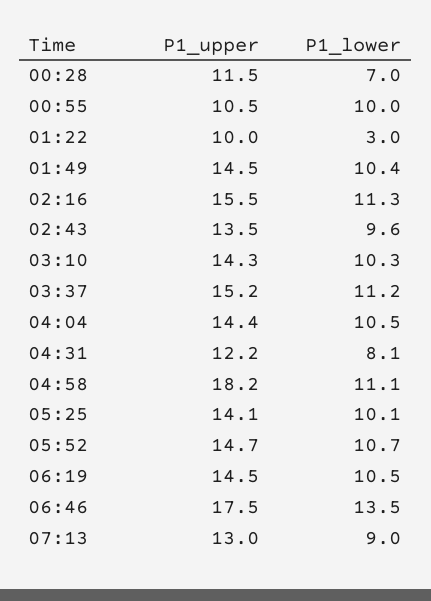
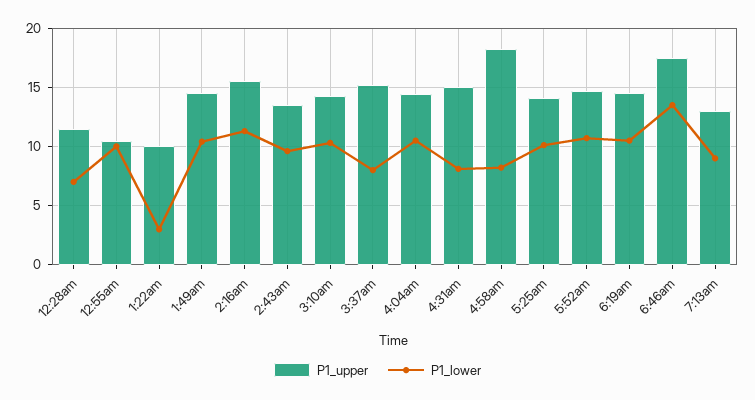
  {
    "P1_upper": {
      "00:28": 11.5,
      "00:55": 10.5,
      "01:22": 10,
      "01:49": 14.5,
      "02:16": 15.5,
      "02:43": 13.5,
      "03:10": 14.3,
      "03:37": 15.2,
      "04:04": 14.4,
-     "04:31": 12.2,
+     "04:31": 15,
      "04:58": 18.2,
      "05:25": 14.1,
      "05:52": 14.7,
      "06:19": 14.5,
      "06:46": 17.5,
      "07:13": 13
    },
    "P1_lower": {
      "00:28": 7,
      "00:55": 10,
      "01:22": 3,
      "01:49": 10.4,
      "02:16": 11.3,
      "02:43": 9.6,
      "03:10": 10.3,
-     "03:37": 11.2,
+     "03:37": 8,
      "04:04": 10.5,
      "04:31": 8.1,
-     "04:58": 11.1,
+     "04:58": 8,
      "05:25": 10.1,
      "05:52": 10.7,
      "06:19": 10.5,
      "06:46": 13.5,
      "07:13": 9
    }
  }

